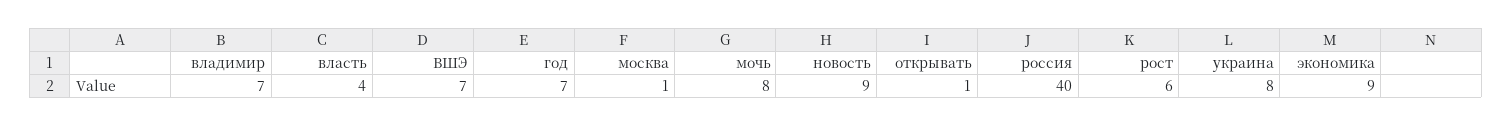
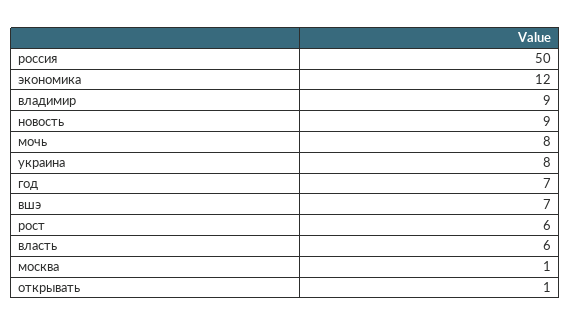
  {
-   "владимир": 7,
+   "владимир": 9,
-   "власть": 4,
+   "власть": 6,
    "ВШЭ": 7,
    "год": 7,
    "москва": 1,
    "мочь": 8,
    "новость": 9,
    "открывать": 1,
-   "россия": 40,
+   "россия": 50,
    "рост": 6,
    "украина": 8,
-   "экономика": 9
+   "экономика": 12
  }

